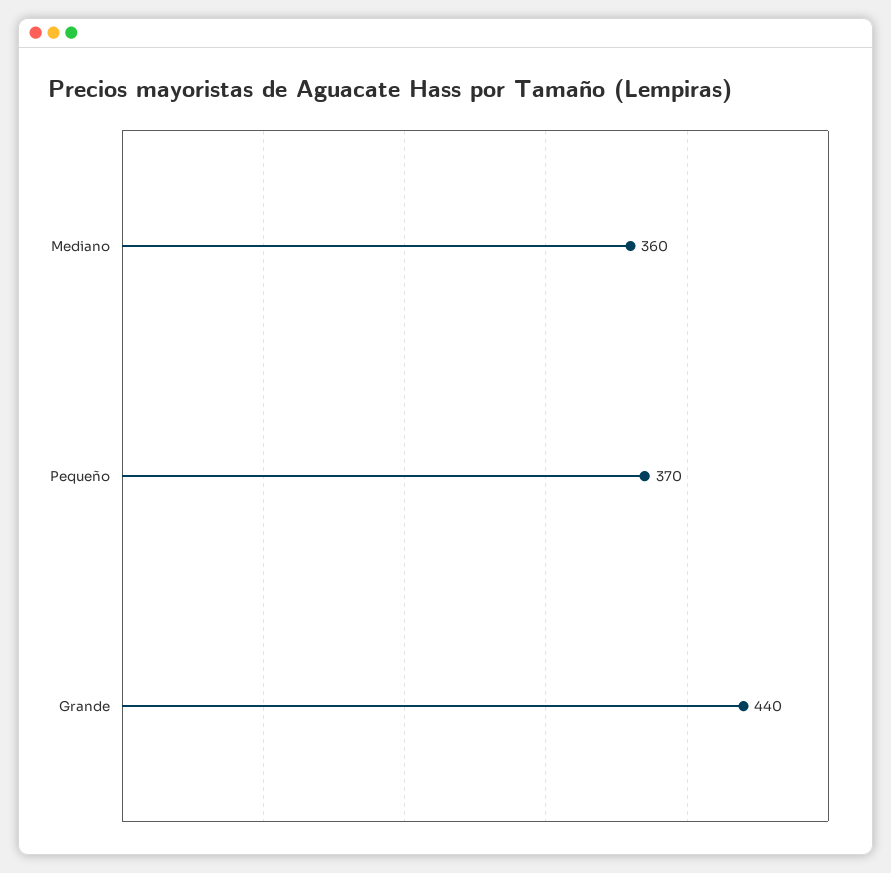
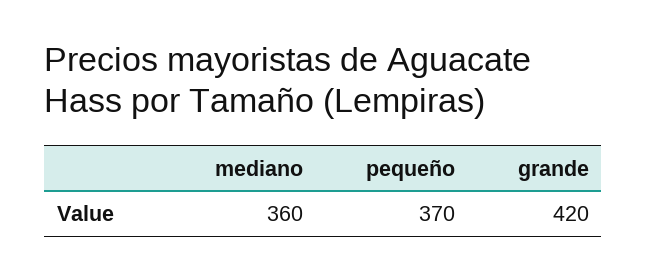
  {
    "Mediano": 360,
    "Pequeño": 370,
-   "Grande": 440
+   "Grande": 420
  }

